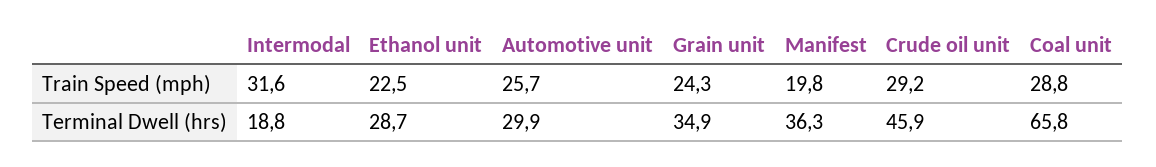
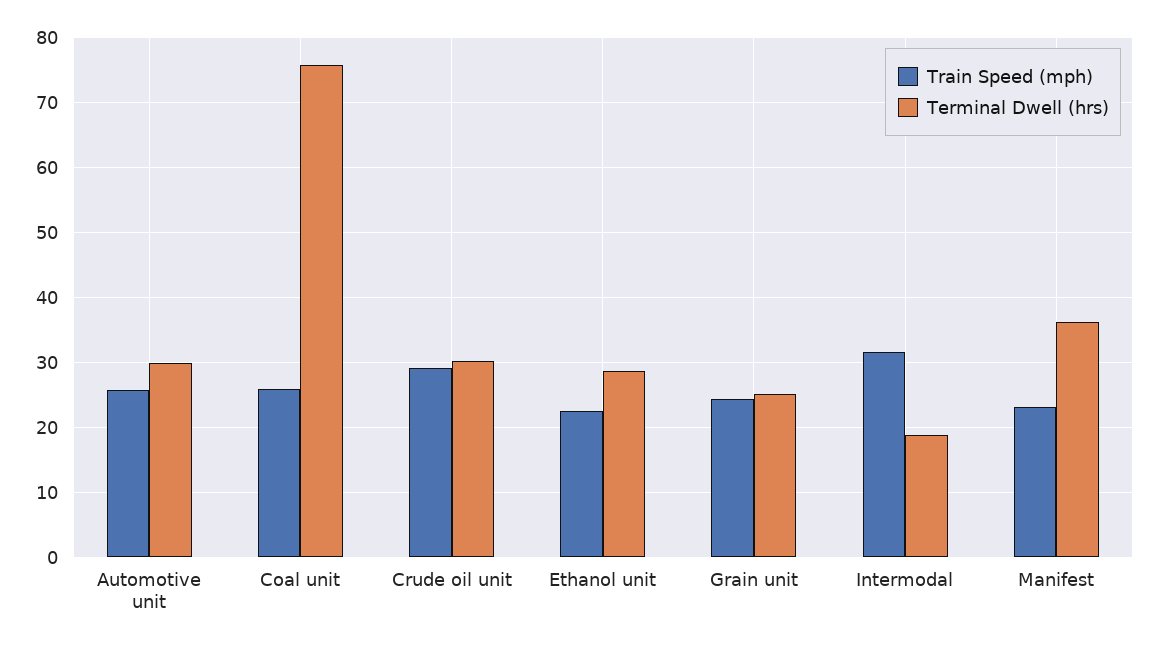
  {
    "Train Speed (mph)": {
      "Intermodal": 31.6,
      "Ethanol unit": 22.5,
      "Automotive unit": 25.7,
      "Grain unit": 24.3,
-     "Manifest": 19.8,
+     "Manifest": 23,
      "Crude oil unit": 29.2,
-     "Coal unit": 28.8
+     "Coal unit": 26
    },
    "Terminal Dwell (hrs)": {
      "Intermodal": 18.8,
      "Ethanol unit": 28.7,
      "Automotive unit": 29.9,
-     "Grain unit": 34.9,
+     "Grain unit": 25,
      "Manifest": 36.3,
-     "Crude oil unit": 45.9,
+     "Crude oil unit": 30,
-     "Coal unit": 65.8
+     "Coal unit": 76
    }
  }

